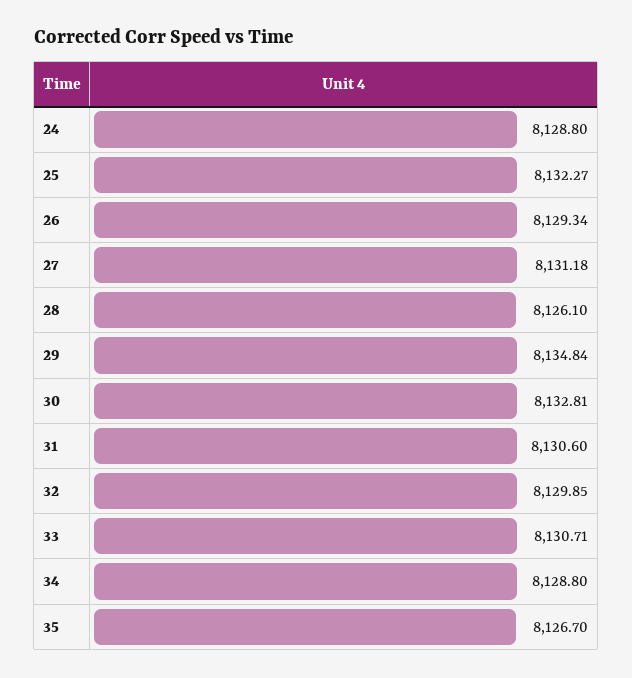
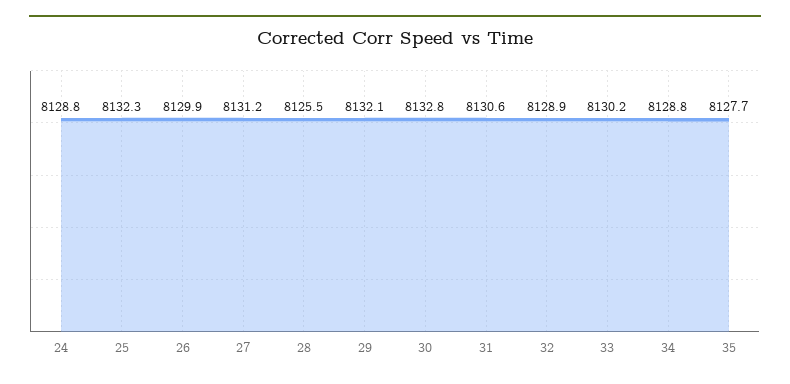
  {
    "24": 8128.8,
    "25": 8132.27,
-   "26": 8129.34,
+   "26": 8129.9,
    "27": 8131.18,
-   "28": 8126.1,
+   "28": 8125.5,
-   "29": 8134.84,
+   "29": 8132.1,
    "30": 8132.81,
    "31": 8130.6,
-   "32": 8129.85,
+   "32": 8128.9,
-   "33": 8130.71,
+   "33": 8130.2,
    "34": 8128.8,
-   "35": 8126.7
+   "35": 8127.7
  }

